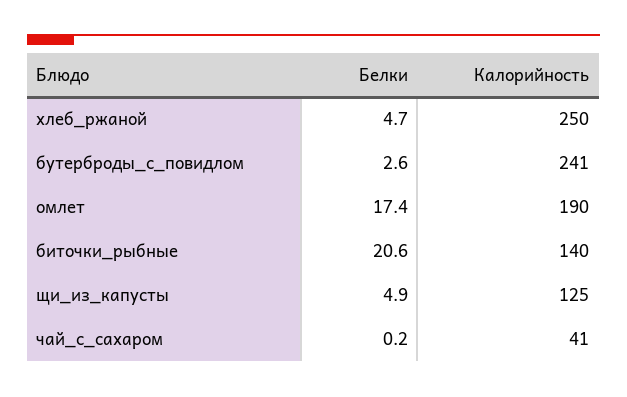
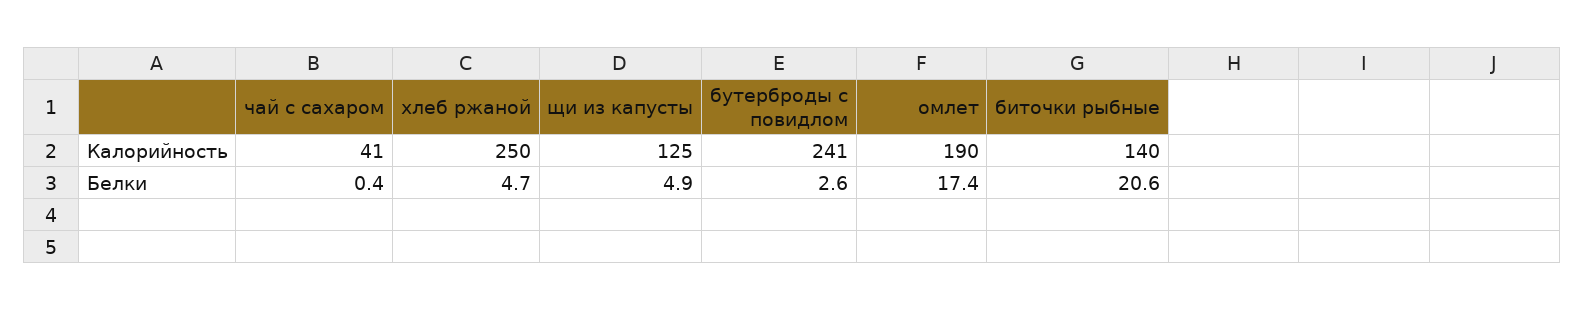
  {
    "Белки": {
      "хлеб_ржаной": 4.7,
      "бутерброды_с_повидлом": 2.6,
      "омлет": 17.4,
      "биточки_рыбные": 20.6,
      "щи_из_капусты": 4.9,
-     "чай_с_сахаром": 0.2
+     "чай_с_сахаром": 0.4
    },
    "Калорийность": {
      "хлеб_ржаной": 250,
      "бутерброды_с_повидлом": 241,
      "омлет": 190,
      "биточки_рыбные": 140,
      "щи_из_капусты": 125,
      "чай_с_сахаром": 41
    }
  }

